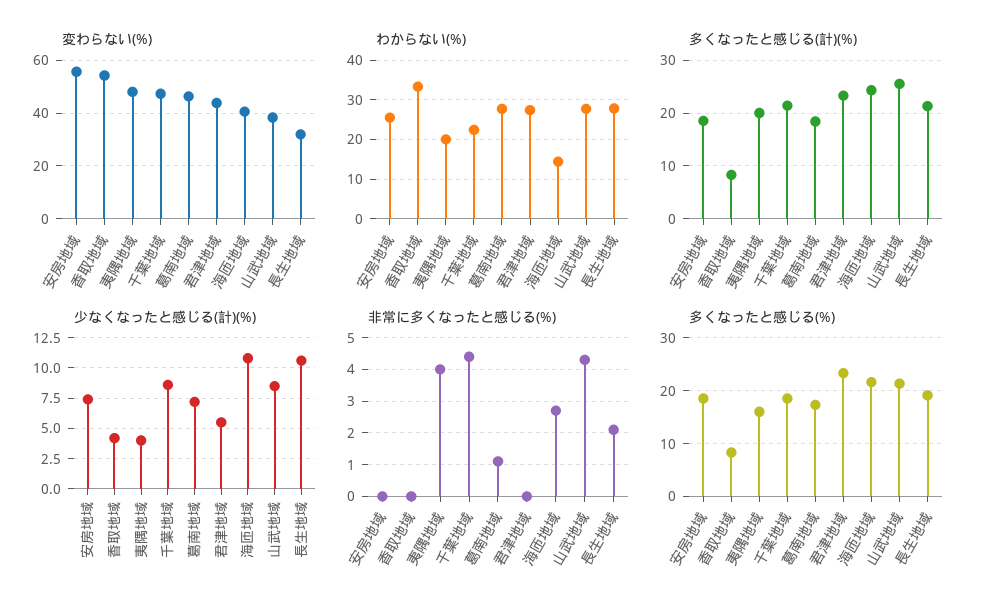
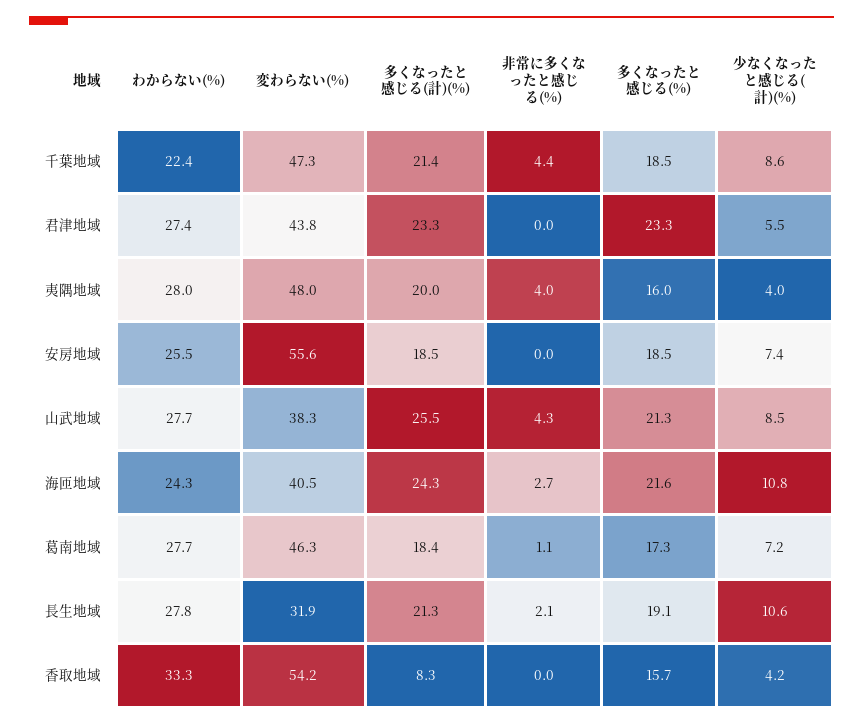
  {
    "変わらない(%)": {
      "安房地域": 55.6,
      "香取地域": 54.2,
      "夷隅地域": 48,
      "千葉地域": 47.3,
      "葛南地域": 46.3,
      "君津地域": 43.8,
      "海匝地域": 40.5,
      "山武地域": 38.3,
      "長生地域": 31.9
    },
    "わからない(%)": {
      "安房地域": 25.5,
      "香取地域": 33.3,
-     "夷隅地域": 20,
+     "夷隅地域": 28,
      "千葉地域": 22.4,
      "葛南地域": 27.7,
      "君津地域": 27.4,
-     "海匝地域": 14,
+     "海匝地域": 24.3,
      "山武地域": 27.7,
      "長生地域": 27.8
    },
    "多くなったと感じる(計)(%)": {
      "安房地域": 18.5,
      "香取地域": 8.3,
      "夷隅地域": 20,
      "千葉地域": 21.4,
      "葛南地域": 18.4,
      "君津地域": 23.3,
      "海匝地域": 24.3,
      "山武地域": 25.5,
      "長生地域": 21.3
    },
    "少なくなったと感じる(計)(%)": {
      "安房地域": 7.4,
      "香取地域": 4.2,
      "夷隅地域": 4,
      "千葉地域": 8.6,
      "葛南地域": 7.2,
      "君津地域": 5.5,
      "海匝地域": 10.8,
      "山武地域": 8.5,
      "長生地域": 10.6
    },
    "非常に多くなったと感じる(%)": {
      "安房地域": 0,
      "香取地域": 0,
      "夷隅地域": 4,
      "千葉地域": 4.4,
      "葛南地域": 1.1,
      "君津地域": 0,
      "海匝地域": 2.7,
      "山武地域": 4.3,
      "長生地域": 2.1
    },
    "多くなったと感じる(%)": {
      "安房地域": 18.5,
-     "香取地域": 8,
+     "香取地域": 15.7,
      "夷隅地域": 16,
      "千葉地域": 18.5,
      "葛南地域": 17.3,
      "君津地域": 23.3,
      "海匝地域": 21.6,
      "山武地域": 21.3,
      "長生地域": 19.1
    }
  }

